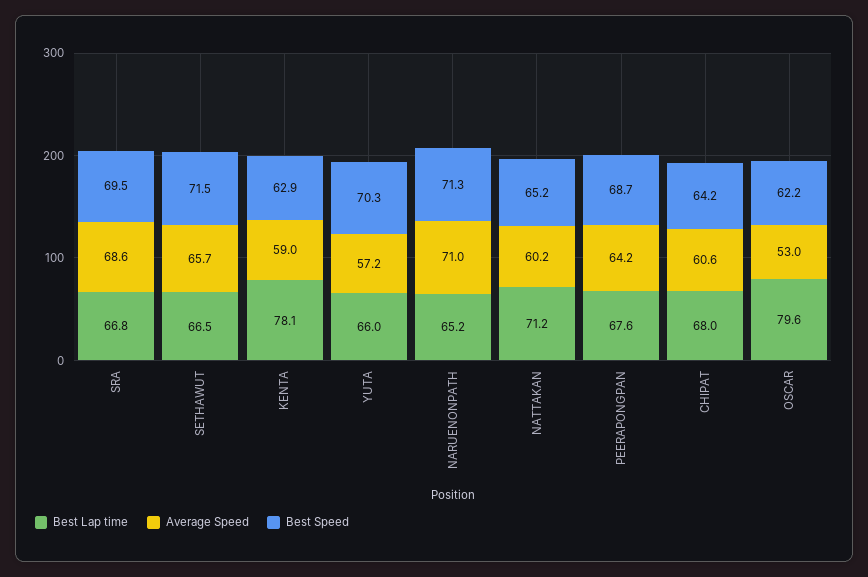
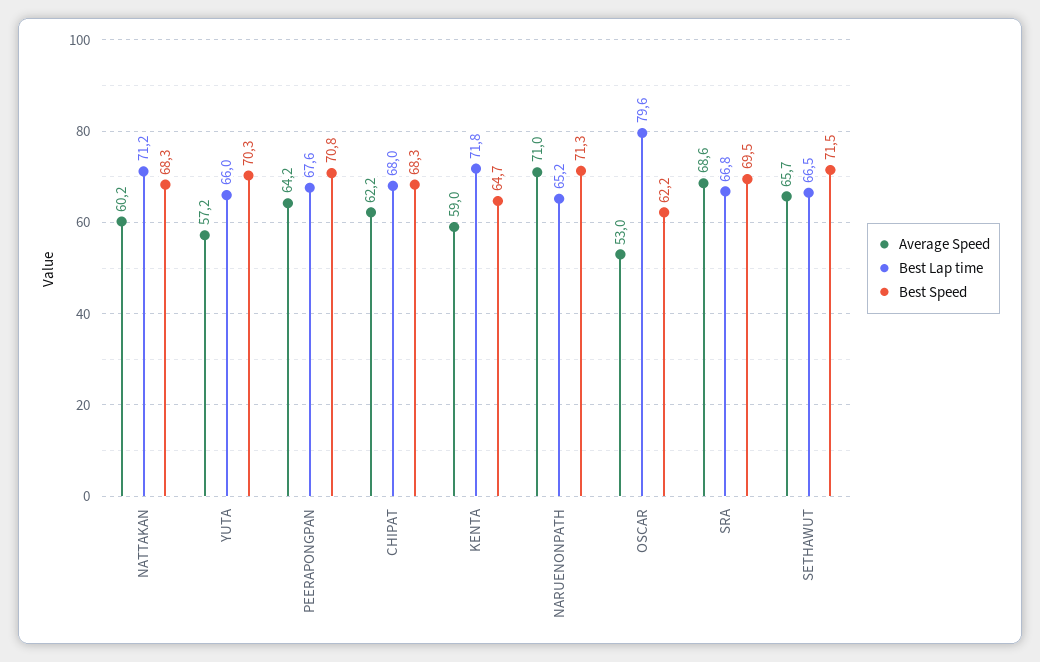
  {
    "Best Lap time": {
      "SRA": 66.8,
      "SETHAWUT": 66.5,
-     "KENTA": 78.1,
+     "KENTA": 71.8,
      "YUTA": 66,
      "NARUENONPATH": 65.2,
      "NATTAKAN": 71.2,
      "PEERAPONGPAN": 67.6,
      "CHIPAT": 68,
      "OSCAR": 79.6
    },
    "Average Speed": {
      "SRA": 68.6,
      "SETHAWUT": 65.7,
      "KENTA": 59,
      "YUTA": 57.2,
      "NARUENONPATH": 71,
      "NATTAKAN": 60.2,
      "PEERAPONGPAN": 64.2,
-     "CHIPAT": 60.6,
+     "CHIPAT": 62.2,
      "OSCAR": 53
    },
    "Best Speed": {
      "SRA": 69.5,
      "SETHAWUT": 71.5,
-     "KENTA": 62.9,
+     "KENTA": 64.7,
      "YUTA": 70.3,
      "NARUENONPATH": 71.3,
-     "NATTAKAN": 65.2,
+     "NATTAKAN": 68.3,
-     "PEERAPONGPAN": 68.7,
+     "PEERAPONGPAN": 70.8,
-     "CHIPAT": 64.2,
+     "CHIPAT": 68.3,
      "OSCAR": 62.2
    }
  }

